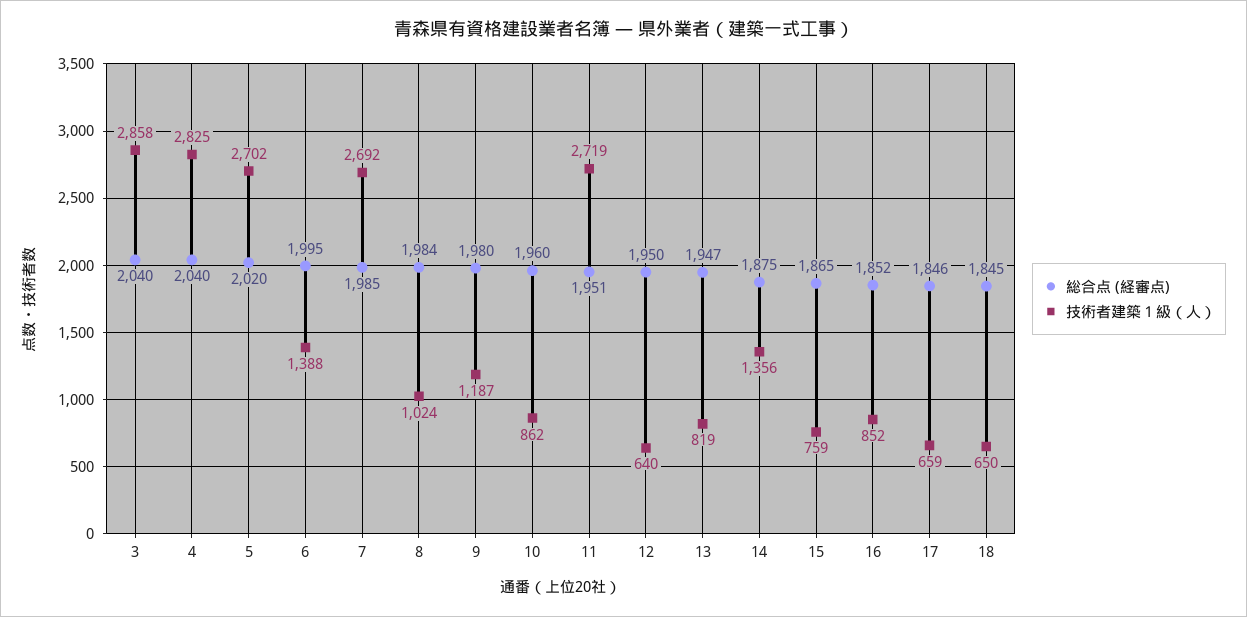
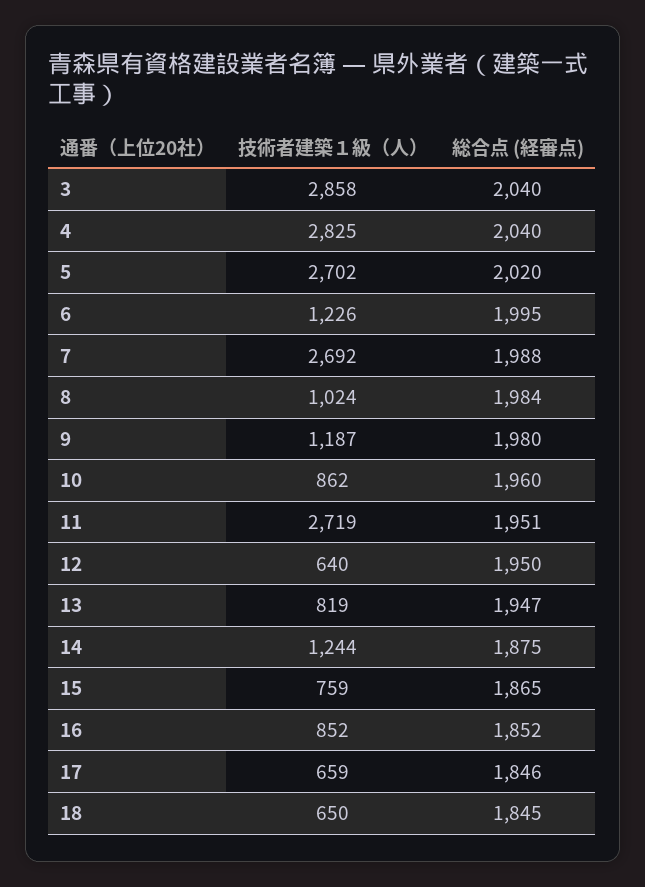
  {
    "総合点 (経審点)": {
      "3": 2040,
      "4": 2040,
      "5": 2020,
      "6": 1995,
-     "7": 1985,
+     "7": 1988,
      "8": 1984,
      "9": 1980,
      "10": 1960,
      "11": 1951,
      "12": 1950,
      "13": 1947,
      "14": 1875,
      "15": 1865,
      "16": 1852,
      "17": 1846,
      "18": 1845
    },
    "技術者建築１級（人）": {
      "3": 2858,
      "4": 2825,
      "5": 2702,
-     "6": 1388,
+     "6": 1226,
      "7": 2692,
      "8": 1024,
      "9": 1187,
      "10": 862,
      "11": 2719,
      "12": 640,
      "13": 819,
-     "14": 1356,
+     "14": 1244,
      "15": 759,
      "16": 852,
      "17": 659,
      "18": 650
    }
  }

